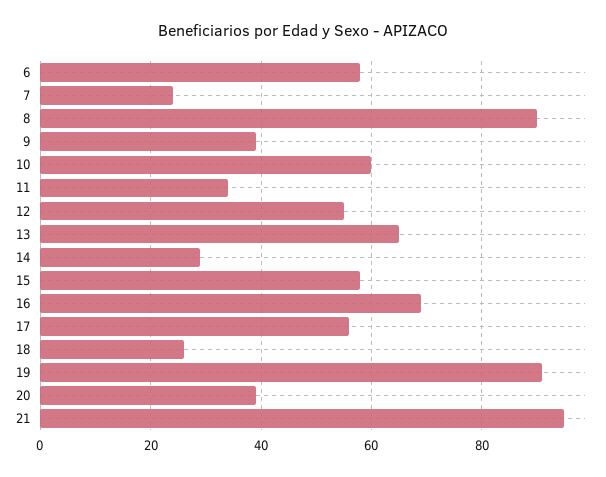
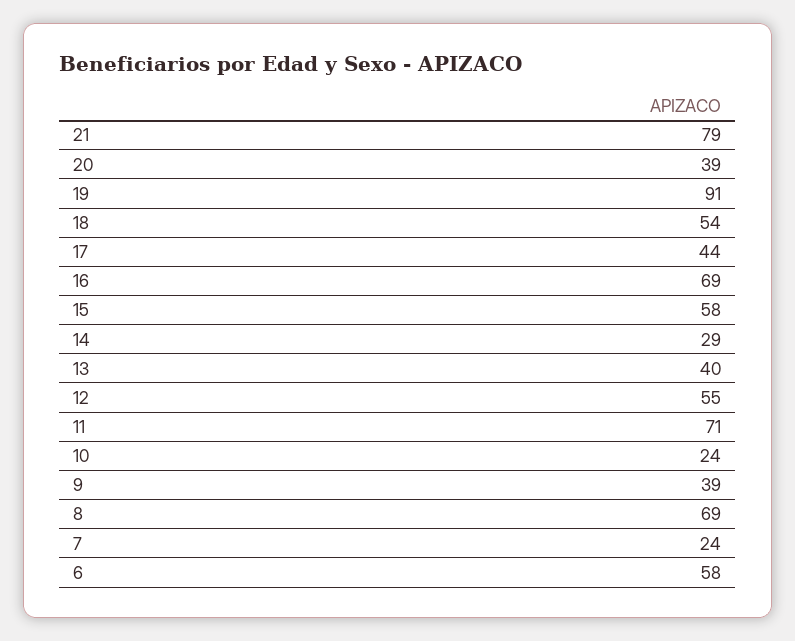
  {
    "6": 58,
    "7": 24,
-   "8": 90,
+   "8": 69,
    "9": 39,
-   "10": 60,
+   "10": 24,
-   "11": 35,
+   "11": 71,
    "12": 55,
-   "13": 65,
+   "13": 40,
    "14": 29,
    "15": 58,
    "16": 69,
-   "17": 55,
+   "17": 44,
-   "18": 25,
+   "18": 54,
    "19": 91,
    "20": 39,
-   "21": 95
+   "21": 79
  }

